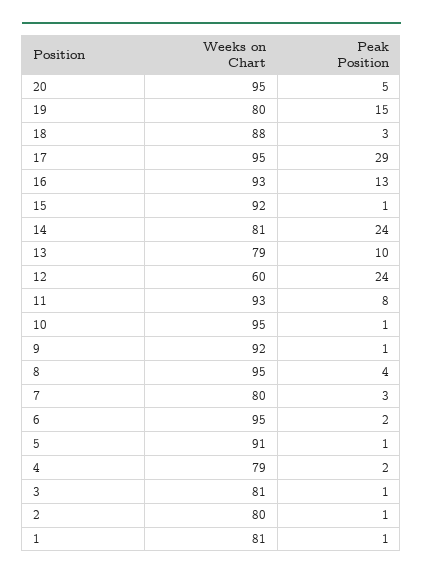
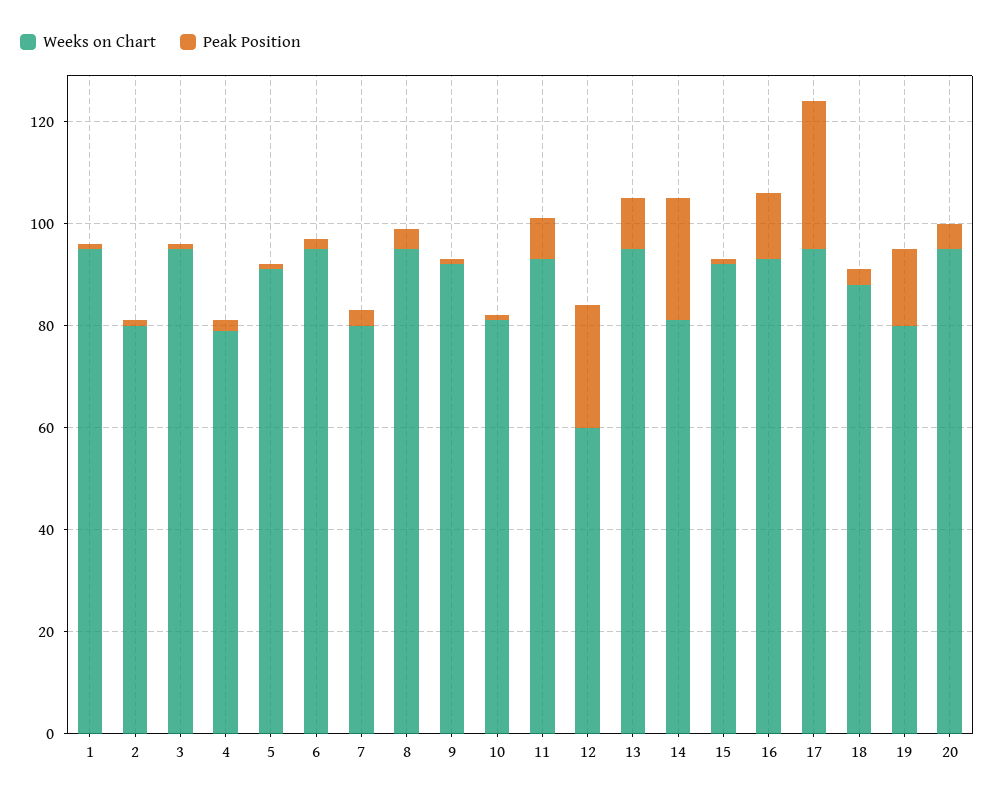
  {
    "Weeks on Chart": {
      "20": 95,
      "19": 80,
      "18": 88,
      "17": 95,
      "16": 93,
      "15": 92,
      "14": 81,
-     "13": 79,
+     "13": 95,
      "12": 60,
      "11": 93,
-     "10": 95,
+     "10": 80,
      "9": 92,
      "8": 95,
      "7": 80,
      "6": 95,
      "5": 91,
      "4": 79,
-     "3": 81,
+     "3": 95,
      "2": 80,
-     "1": 81
+     "1": 95
    },
    "Peak Position": {
      "20": 5,
      "19": 15,
      "18": 3,
      "17": 29,
      "16": 13,
      "15": 1,
      "14": 24,
      "13": 10,
      "12": 24,
      "11": 8,
      "10": 1,
      "9": 1,
      "8": 4,
      "7": 3,
      "6": 2,
      "5": 1,
      "4": 2,
      "3": 1,
      "2": 1,
      "1": 1
    }
  }

